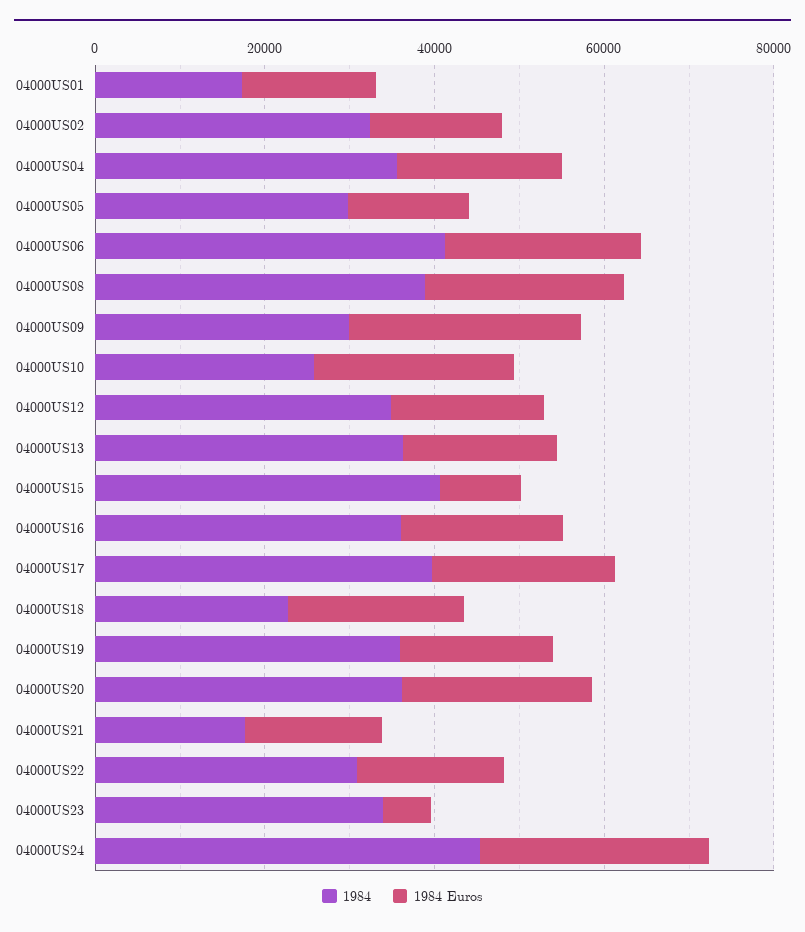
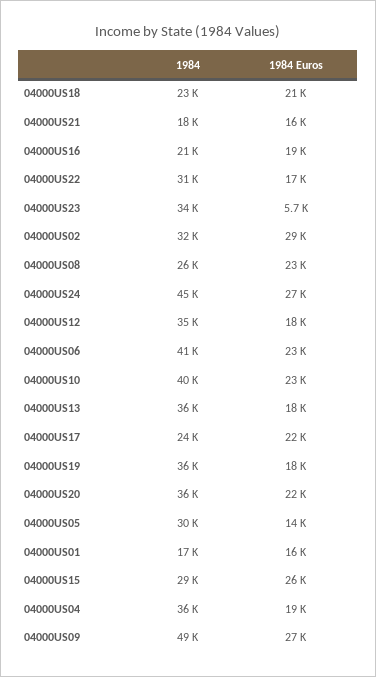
  {
    "1984": {
      "04000US01": 17000,
      "04000US02": 32000,
      "04000US04": 36000,
      "04000US05": 30000,
      "04000US06": 41000,
-     "04000US08": 40000,
+     "04000US08": 26000,
-     "04000US09": 30000,
+     "04000US09": 49000,
-     "04000US10": 25000,
+     "04000US10": 40000,
      "04000US12": 35000,
      "04000US13": 36000,
-     "04000US15": 40000,
+     "04000US15": 29000,
-     "04000US16": 35000,
+     "04000US16": 21000,
-     "04000US17": 40000,
+     "04000US17": 24000,
      "04000US18": 23000,
      "04000US19": 36000,
      "04000US20": 36000,
      "04000US21": 18000,
      "04000US22": 31000,
      "04000US23": 34000,
      "04000US24": 45000
    },
    "1984 Euros": {
      "04000US01": 16000,
-     "04000US02": 15000,
+     "04000US02": 29000,
      "04000US04": 19000,
      "04000US05": 14000,
      "04000US06": 23000,
      "04000US08": 23000,
      "04000US09": 27000,
      "04000US10": 23000,
      "04000US12": 18000,
      "04000US13": 18000,
-     "04000US15": 10000,
+     "04000US15": 26000,
      "04000US16": 19000,
      "04000US17": 22000,
      "04000US18": 21000,
      "04000US19": 18000,
      "04000US20": 22000,
      "04000US21": 16000,
      "04000US22": 17000,
      "04000US23": 5700,
      "04000US24": 27000
    }
  }

